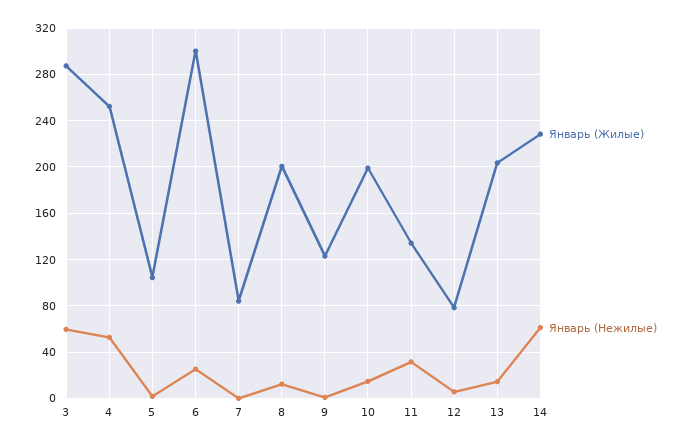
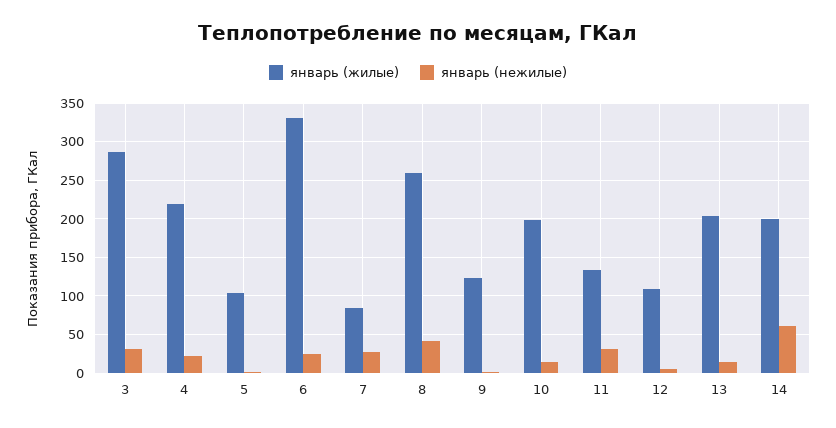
  {
    "Январь (Жилые)": {
      "3": 290,
-     "4": 250,
+     "4": 220,
      "5": 100,
-     "6": 300,
+     "6": 330,
      "7": 80,
-     "8": 200,
+     "8": 260,
      "9": 120,
      "10": 200,
      "11": 130,
-     "12": 80,
+     "12": 110,
      "13": 200,
-     "14": 230
+     "14": 200
    },
    "Январь (Нежилые)": {
-     "3": 60,
+     "3": 30,
-     "4": 50,
+     "4": 20,
      "5": 0,
      "6": 30,
-     "7": 0,
+     "7": 30,
-     "8": 10,
+     "8": 40,
      "9": 0,
      "10": 10,
      "11": 30,
      "12": 10,
      "13": 10,
      "14": 60
    }
  }

